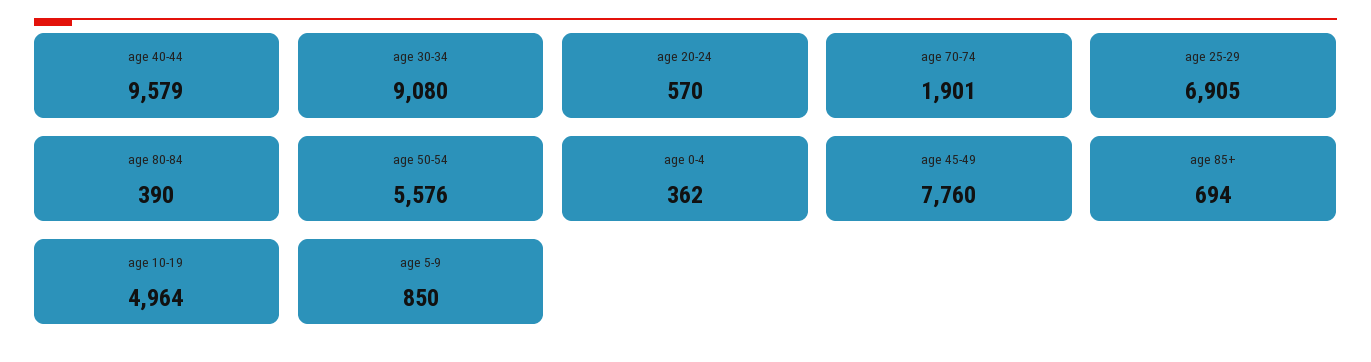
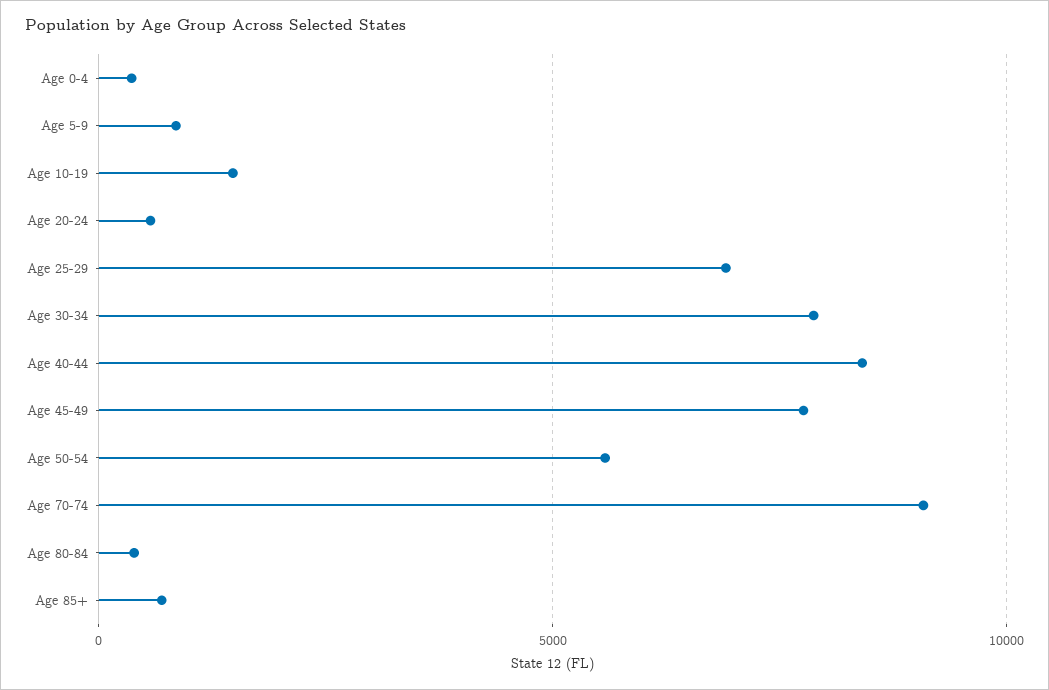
  {
-   "age 40-44": 9579,
+   "age 40-44": 8500,
-   "age 30-34": 9080,
+   "age 30-34": 8000,
    "age 20-24": 570,
-   "age 70-74": 1901,
+   "age 70-74": 9000,
    "age 25-29": 6905,
    "age 80-84": 390,
    "age 50-54": 5576,
    "age 0-4": 362,
    "age 45-49": 7760,
    "age 85+": 694,
-   "age 10-19": 4964,
+   "age 10-19": 1500,
    "age 5-9": 850
  }

